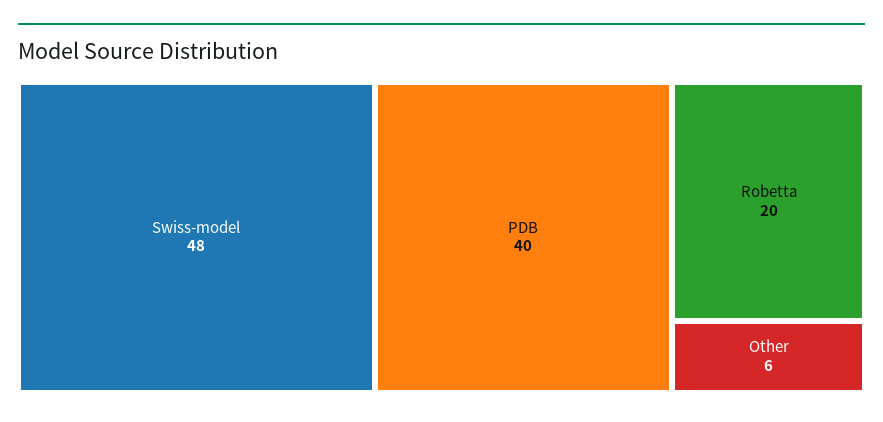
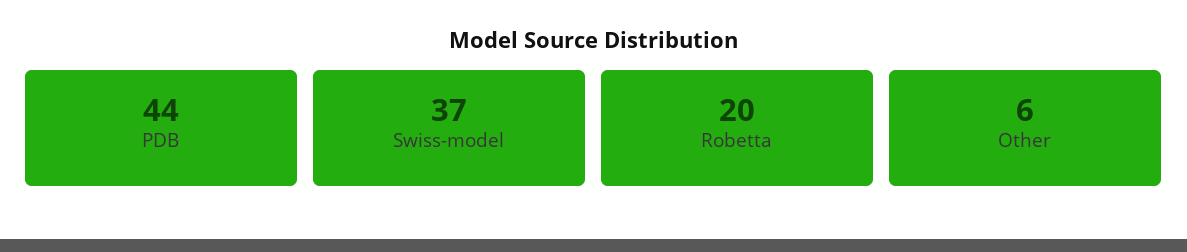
  {
-   "Swiss-model": 48,
+   "Swiss-model": 37,
-   "PDB": 40,
+   "PDB": 44,
    "Robetta": 20,
    "Other": 6
  }

